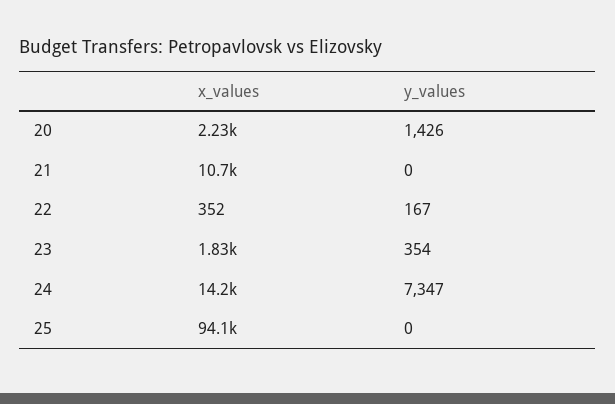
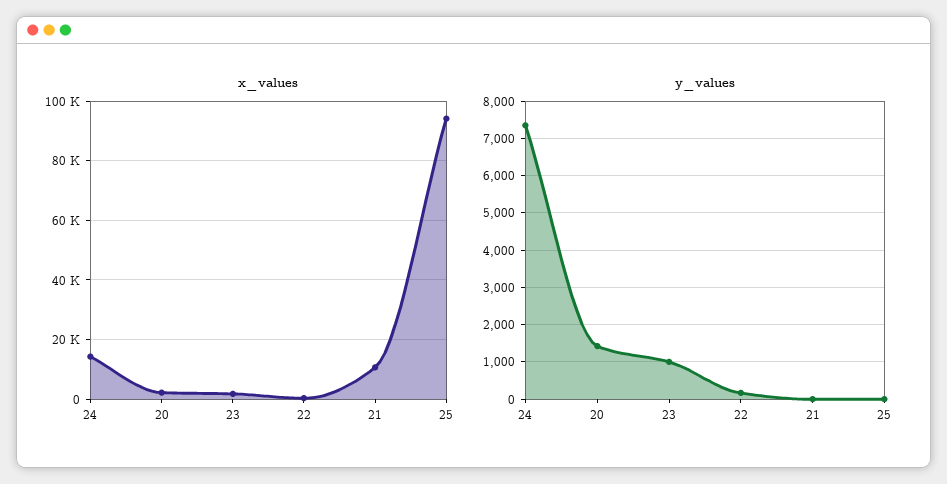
  {
    "x_values": {
      "20": 2230,
      "21": 10700,
      "22": 352,
      "23": 1830,
      "24": 14200,
      "25": 94100
    },
    "y_values": {
      "20": 1426,
      "21": 0,
      "22": 167,
-     "23": 354,
+     "23": 1000,
      "24": 7347,
      "25": 0
    }
  }

